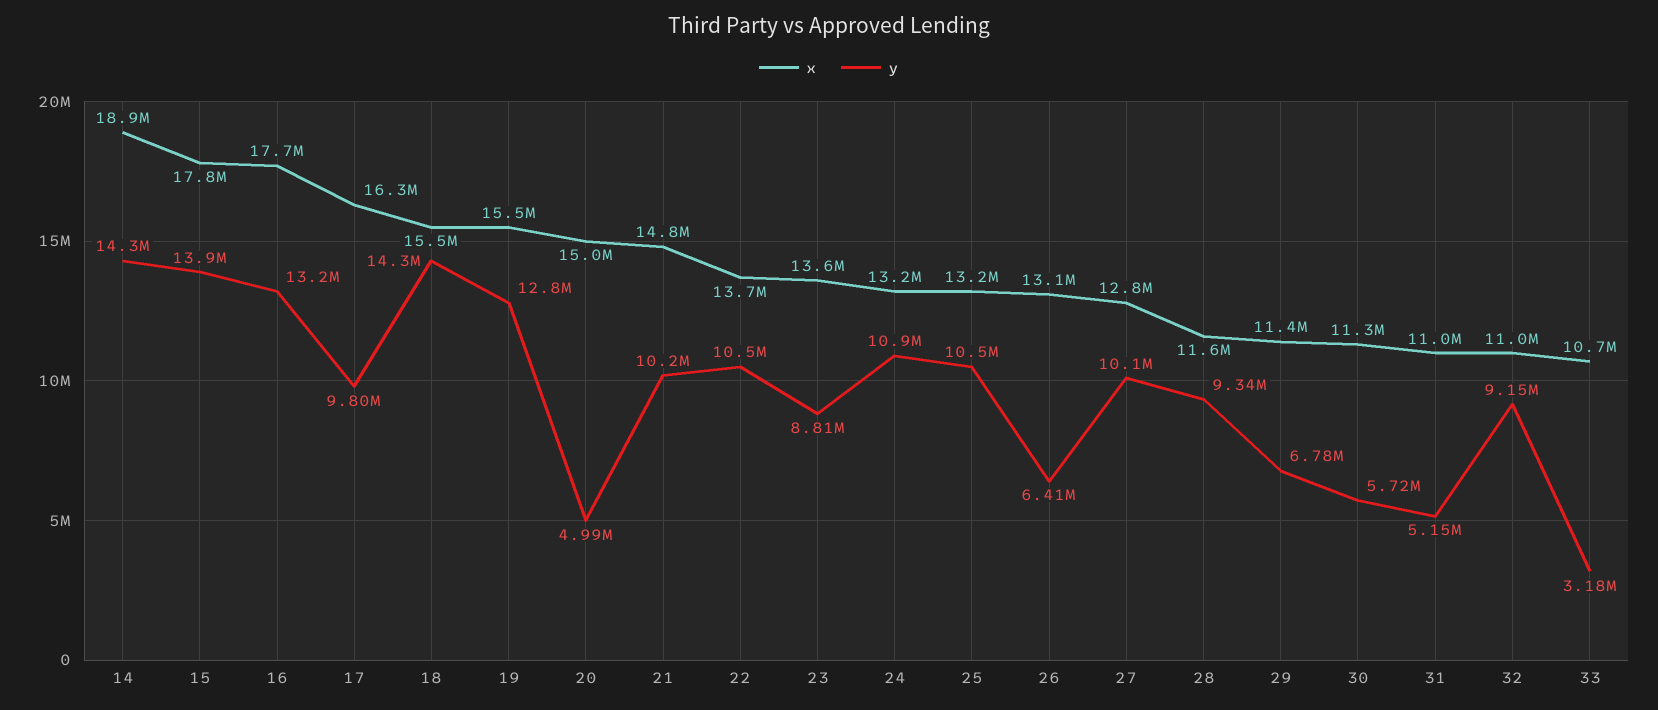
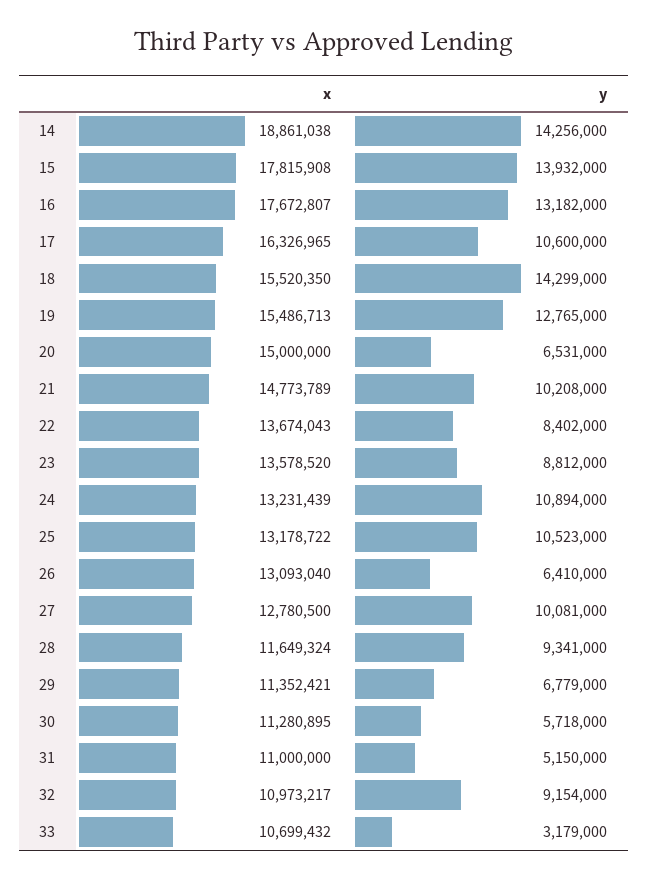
  {
    "x": {
      "14": 18861038,
      "15": 17815908,
      "16": 17672807,
      "17": 16326965,
      "18": 15520350,
      "19": 15486713,
      "20": 15000000,
      "21": 14773789,
      "22": 13674043,
      "23": 13578520,
      "24": 13231439,
      "25": 13178722,
      "26": 13093040,
      "27": 12780500,
      "28": 11649324,
      "29": 11352421,
      "30": 11280895,
      "31": 11000000,
      "32": 10973217,
      "33": 10699432
    },
    "y": {
      "14": 14256000,
      "15": 13932000,
      "16": 13182000,
-     "17": 9800000,
+     "17": 10600000,
      "18": 14299000,
      "19": 12765000,
-     "20": 4990000,
+     "20": 6531000,
      "21": 10208000,
-     "22": 10500000,
+     "22": 8402000,
      "23": 8812000,
      "24": 10894000,
      "25": 10523000,
      "26": 6410000,
      "27": 10081000,
      "28": 9341000,
      "29": 6779000,
      "30": 5718000,
      "31": 5150000,
      "32": 9154000,
      "33": 3179000
    }
  }

